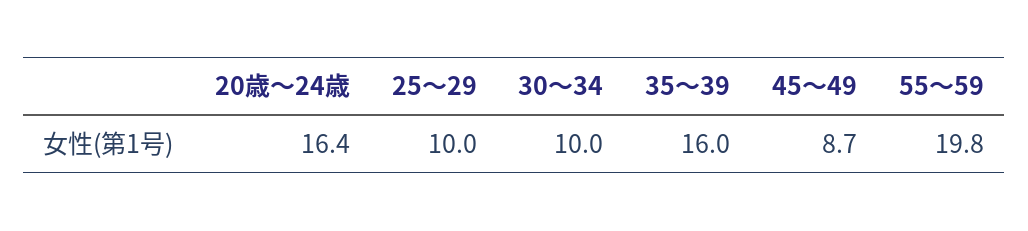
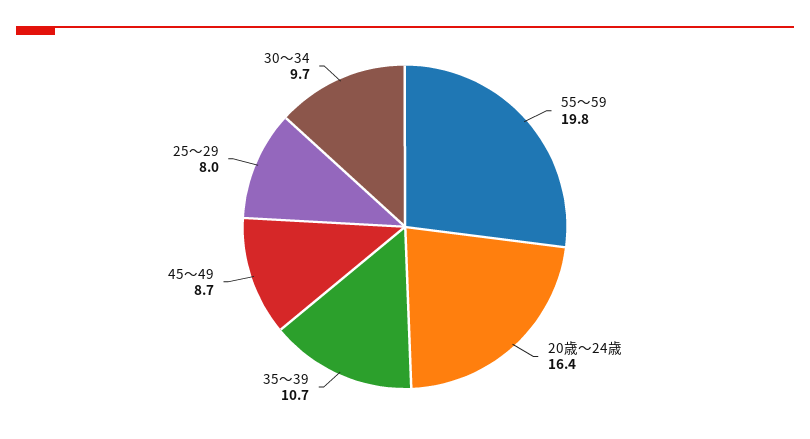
  {
    "20歳～24歳": 16.4,
-   "25～29": 10,
+   "25～29": 8,
-   "30～34": 10,
+   "30～34": 9.7,
-   "35～39": 16,
+   "35～39": 10.7,
    "45～49": 8.7,
    "55～59": 19.8
  }

